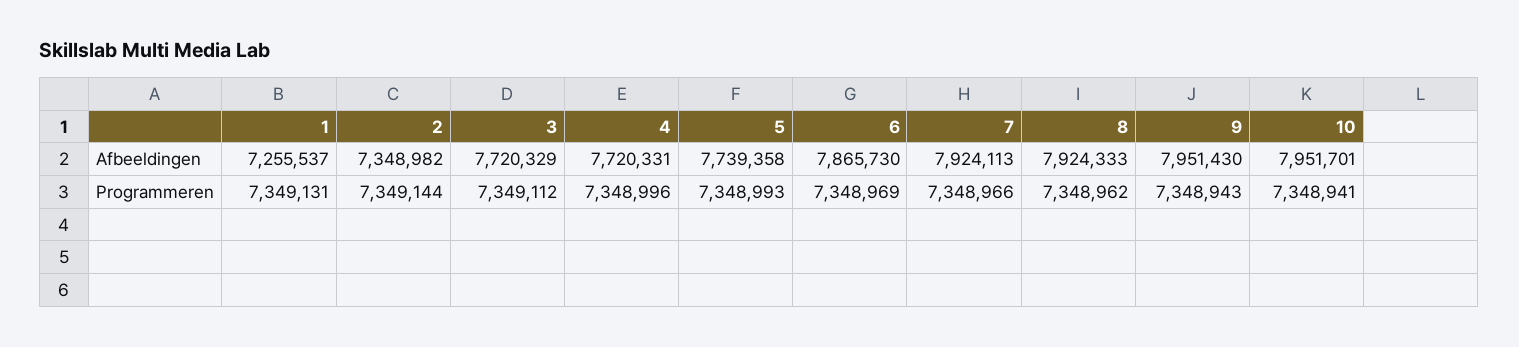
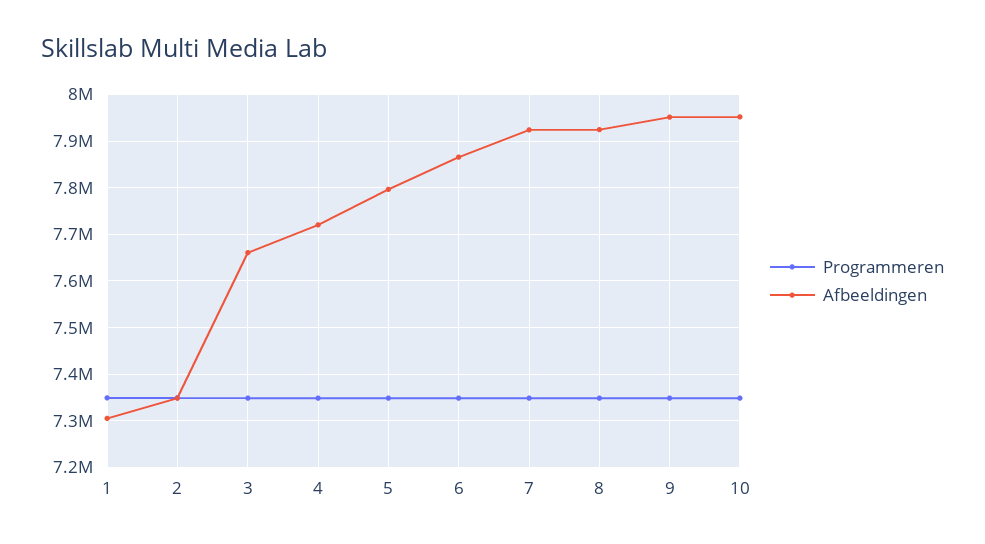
  {
    "Afbeeldingen": {
-     "1": 7255537,
+     "1": 7300000,
      "2": 7348982,
-     "3": 7720329,
+     "3": 7660000,
      "4": 7720331,
-     "5": 7739358,
+     "5": 7800000,
      "6": 7865730,
      "7": 7924113,
      "8": 7924333,
      "9": 7951430,
      "10": 7951701
    },
    "Programmeren": {
      "1": 7349131,
      "2": 7349144,
      "3": 7349112,
      "4": 7348996,
      "5": 7348993,
      "6": 7348969,
      "7": 7348966,
      "8": 7348962,
      "9": 7348943,
      "10": 7348941
    }
  }

